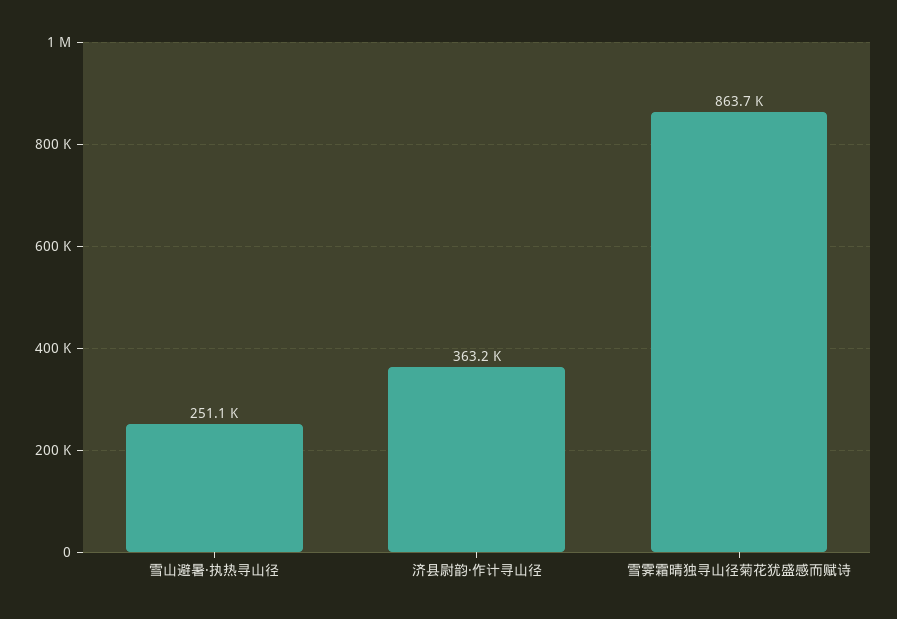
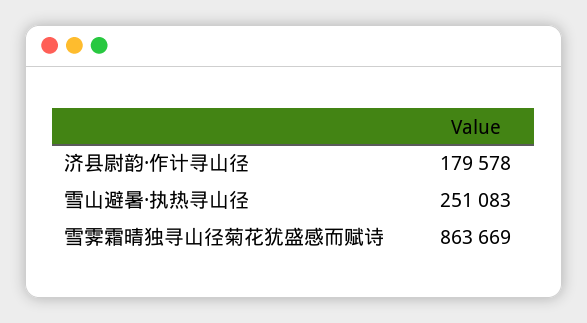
  {
    "雪山避暑·执热寻山径": 251083,
-   "济县尉韵·作计寻山径": 363200,
+   "济县尉韵·作计寻山径": 179578,
    "雪霁霜晴独寻山径菊花犹盛感而赋诗": 863669
  }

